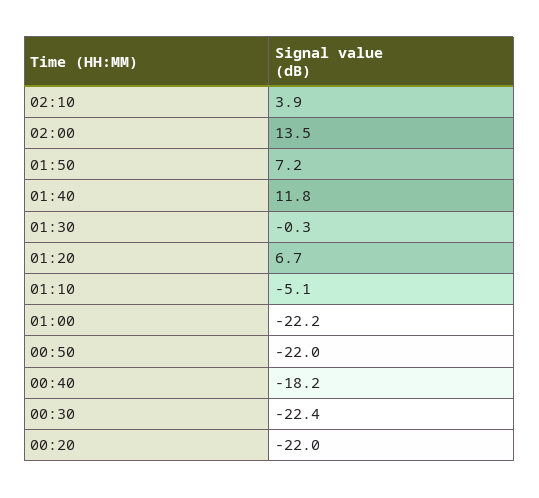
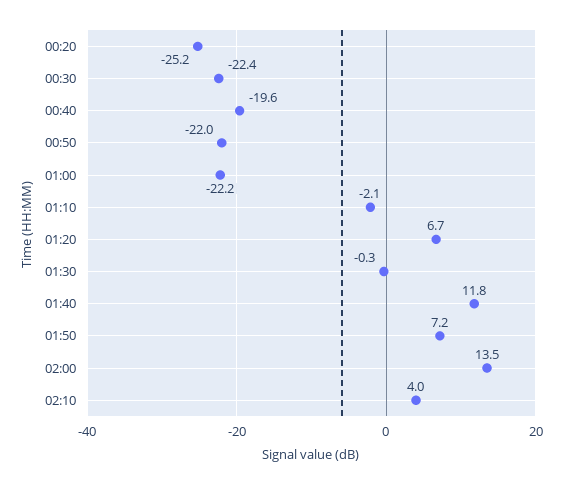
  {
-   "02:10": 3.9,
+   "02:10": 4,
    "02:00": 13.5,
    "01:50": 7.2,
    "01:40": 11.8,
    "01:30": -0.3,
    "01:20": 6.7,
-   "01:10": -5.1,
+   "01:10": -2.1,
    "01:00": -22.2,
    "00:50": -22,
-   "00:40": -18.2,
+   "00:40": -19.6,
    "00:30": -22.4,
-   "00:20": -22
+   "00:20": -25.2
  }

